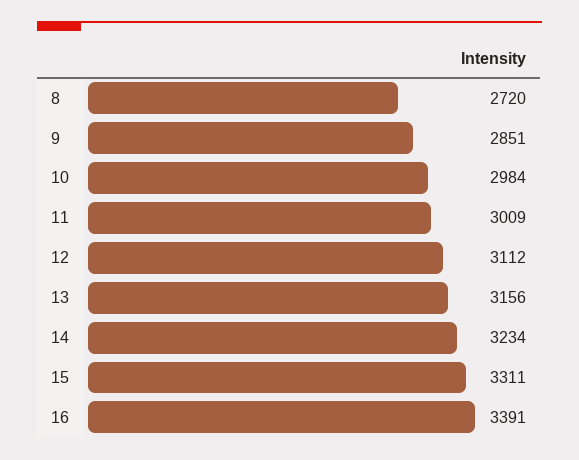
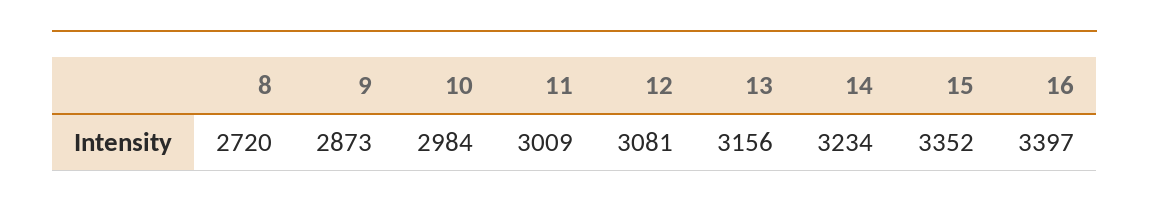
  {
    "8": 2720,
-   "9": 2851,
+   "9": 2873,
    "10": 2984,
    "11": 3009,
-   "12": 3112,
+   "12": 3081,
    "13": 3156,
    "14": 3234,
-   "15": 3311,
+   "15": 3352,
-   "16": 3391
+   "16": 3397
  }

